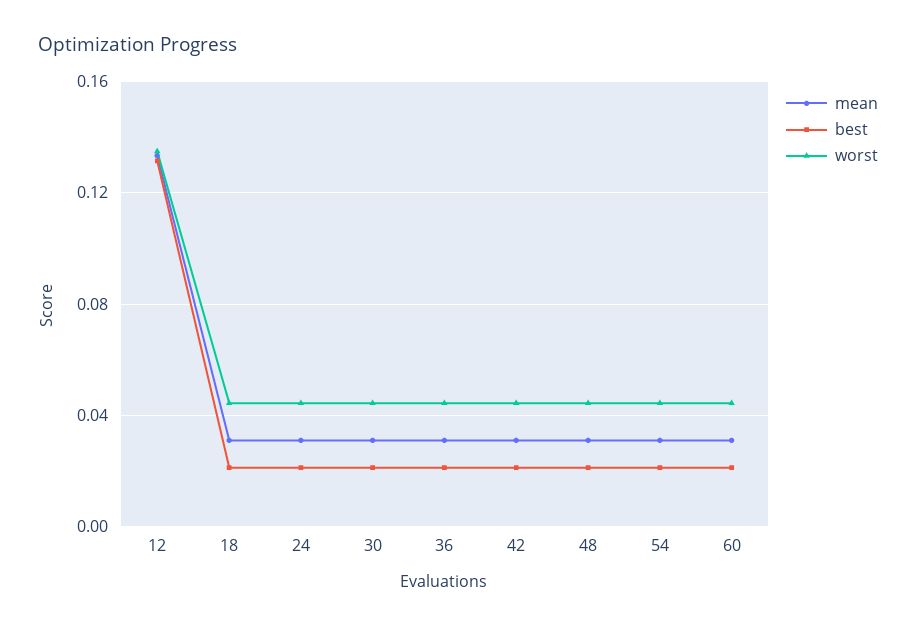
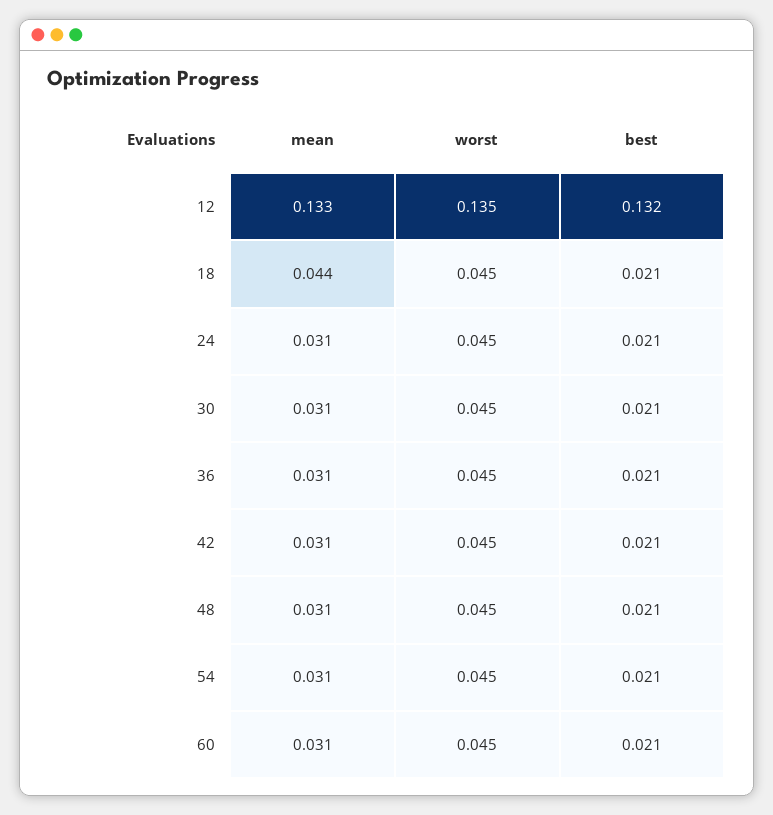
  {
    "mean": {
      "12": 0.133,
-     "18": 0.03,
+     "18": 0.044,
      "24": 0.031,
      "30": 0.031,
      "36": 0.031,
      "42": 0.031,
      "48": 0.031,
      "54": 0.031,
      "60": 0.031
    },
    "best": {
      "12": 0.132,
      "18": 0.021,
      "24": 0.021,
      "30": 0.021,
      "36": 0.021,
      "42": 0.021,
      "48": 0.021,
      "54": 0.021,
      "60": 0.021
    },
    "worst": {
      "12": 0.135,
      "18": 0.045,
      "24": 0.045,
      "30": 0.045,
      "36": 0.045,
      "42": 0.045,
      "48": 0.045,
      "54": 0.045,
      "60": 0.045
    }
  }

